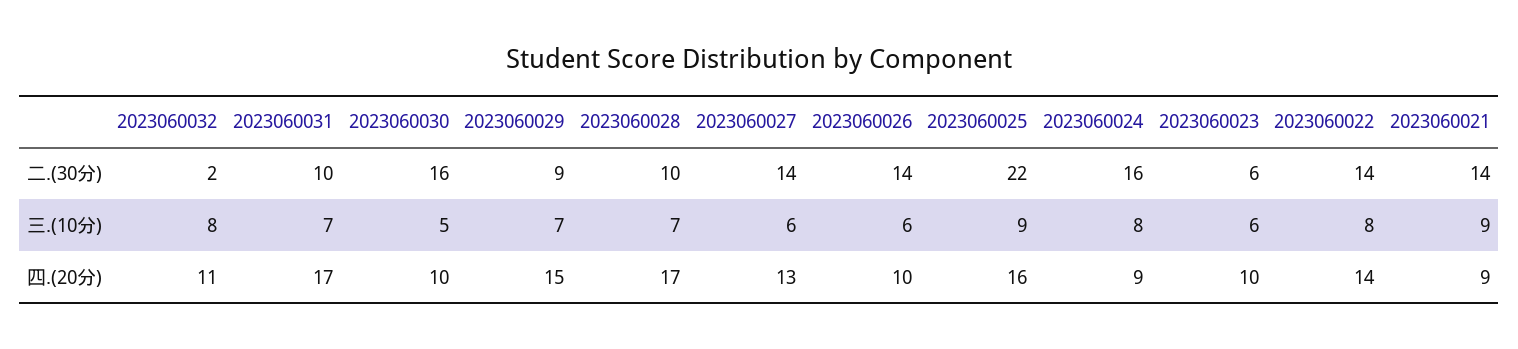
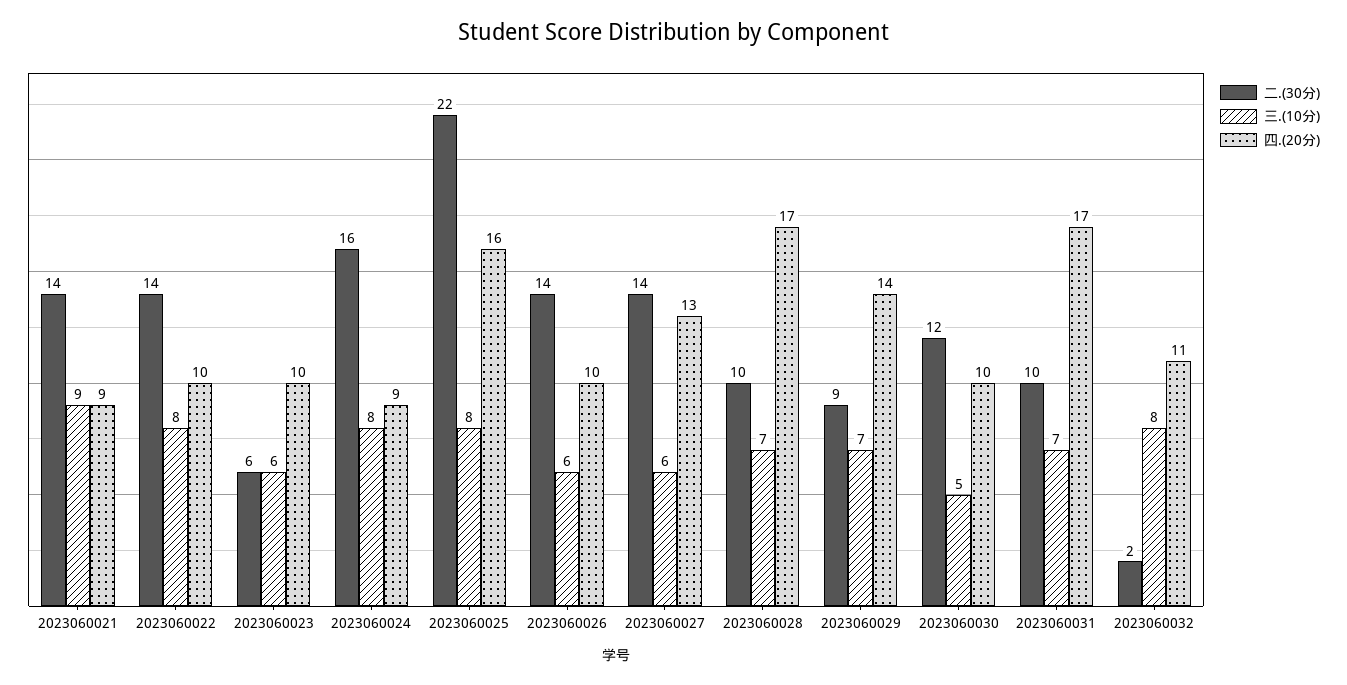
  {
    "二.(30分)": {
      "2023060032": 2,
      "2023060031": 10,
-     "2023060030": 16,
+     "2023060030": 12,
      "2023060029": 9,
      "2023060028": 10,
      "2023060027": 14,
      "2023060026": 14,
      "2023060025": 22,
      "2023060024": 16,
      "2023060023": 6,
      "2023060022": 14,
      "2023060021": 14
    },
    "三.(10分)": {
      "2023060032": 8,
      "2023060031": 7,
      "2023060030": 5,
      "2023060029": 7,
      "2023060028": 7,
      "2023060027": 6,
      "2023060026": 6,
-     "2023060025": 9,
+     "2023060025": 8,
      "2023060024": 8,
      "2023060023": 6,
      "2023060022": 8,
      "2023060021": 9
    },
    "四.(20分)": {
      "2023060032": 11,
      "2023060031": 17,
      "2023060030": 10,
-     "2023060029": 15,
+     "2023060029": 14,
      "2023060028": 17,
      "2023060027": 13,
      "2023060026": 10,
      "2023060025": 16,
      "2023060024": 9,
      "2023060023": 10,
-     "2023060022": 14,
+     "2023060022": 10,
      "2023060021": 9
    }
  }

